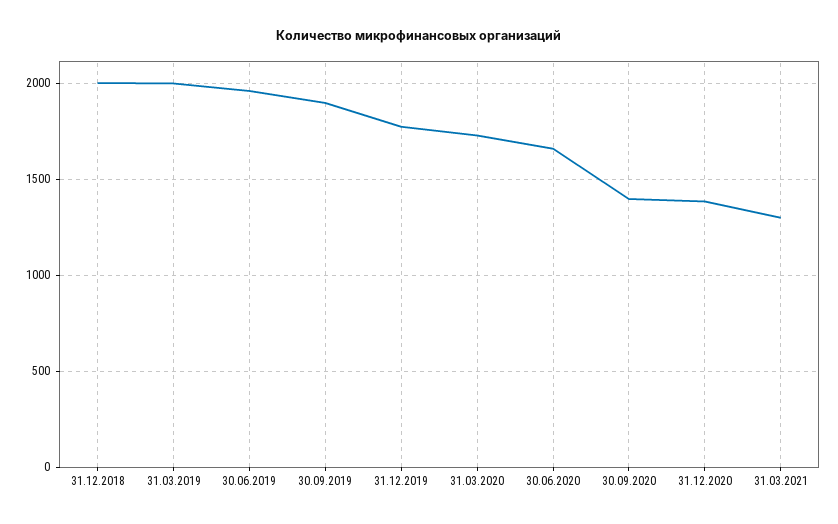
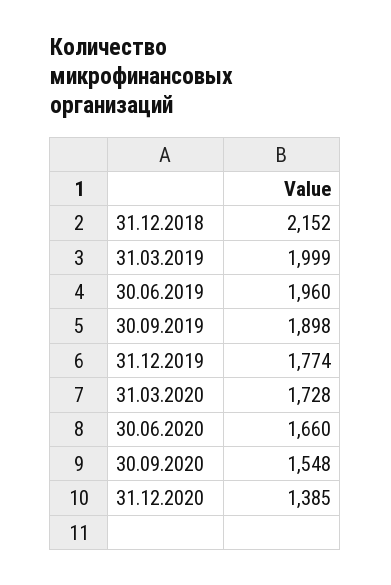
  {
-   "31.12.2018": 2000,
+   "31.12.2018": 2152,
    "31.03.2019": 1999,
    "30.06.2019": 1960,
    "30.09.2019": 1898,
    "31.12.2019": 1774,
    "31.03.2020": 1728,
    "30.06.2020": 1660,
-   "30.09.2020": 1400,
+   "30.09.2020": 1548,
-   "31.12.2020": 1385,
+   "31.12.2020": 1385
-   "31.03.2021": 1300
  }

